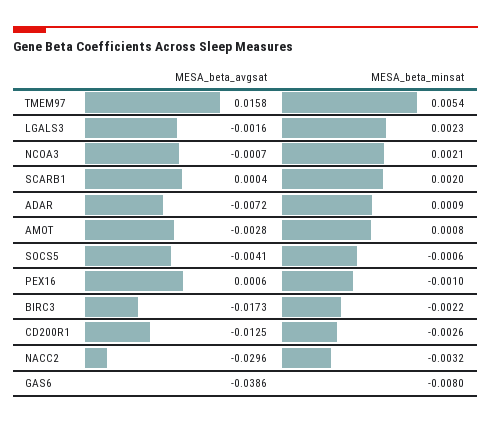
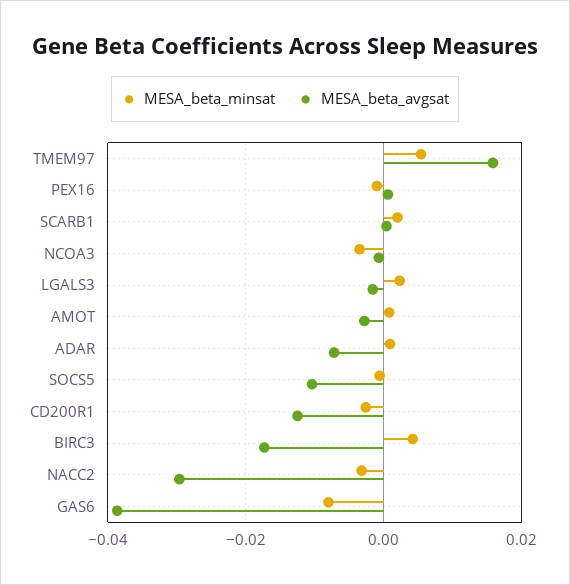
  {
    "MESA_beta_avgsat": {
      "TMEM97": 0.0158,
      "LGALS3": -0.0016,
      "NCOA3": -0.0007,
      "SCARB1": 0.0004,
      "ADAR": -0.0072,
      "AMOT": -0.0028,
-     "SOCS5": -0.0041,
+     "SOCS5": -0.01,
      "PEX16": 0.0006,
      "BIRC3": -0.0173,
      "CD200R1": -0.0125,
      "NACC2": -0.0296,
      "GAS6": -0.0386
    },
    "MESA_beta_minsat": {
      "TMEM97": 0.0054,
      "LGALS3": 0.0023,
-     "NCOA3": 0.0021,
+     "NCOA3": -0.004,
      "SCARB1": 0.002,
      "ADAR": 0.0009,
      "AMOT": 0.0008,
      "SOCS5": -0.0006,
      "PEX16": -0.001,
-     "BIRC3": -0.0022,
+     "BIRC3": 0.004,
      "CD200R1": -0.0026,
      "NACC2": -0.0032,
      "GAS6": -0.008
    }
  }

